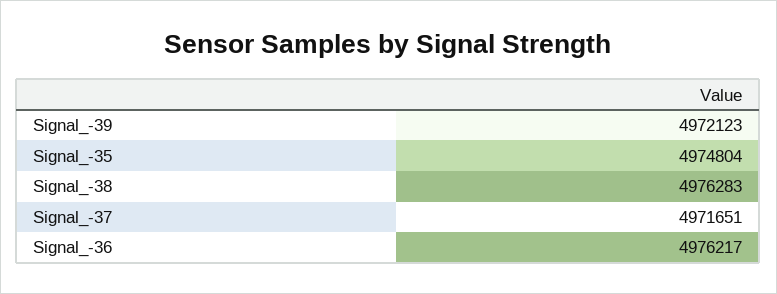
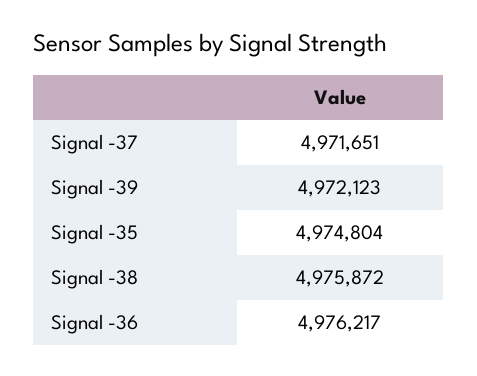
  {
    "Signal_-39": 4972123,
    "Signal_-35": 4974804,
-   "Signal_-38": 4976283,
+   "Signal_-38": 4975872,
    "Signal_-37": 4971651,
    "Signal_-36": 4976217
  }

